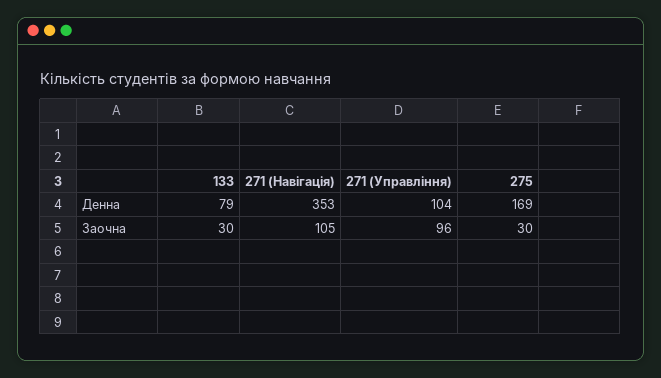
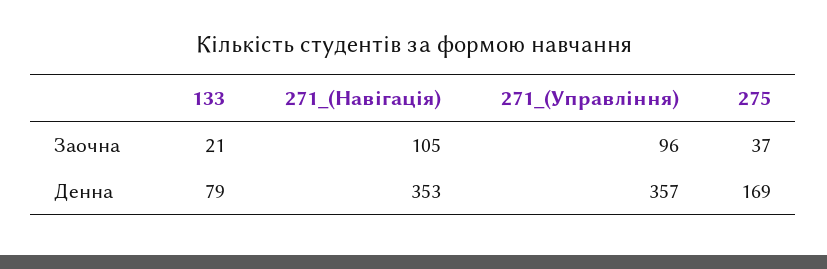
  {
    "133": {
      "Денна": 79,
-     "Заочна": 30
+     "Заочна": 21
    },
    "271 (Навігація)": {
      "Денна": 353,
      "Заочна": 105
    },
    "271 (Управління)": {
-     "Денна": 104,
+     "Денна": 357,
      "Заочна": 96
    },
    "275": {
      "Денна": 169,
-     "Заочна": 30
+     "Заочна": 37
    }
  }

